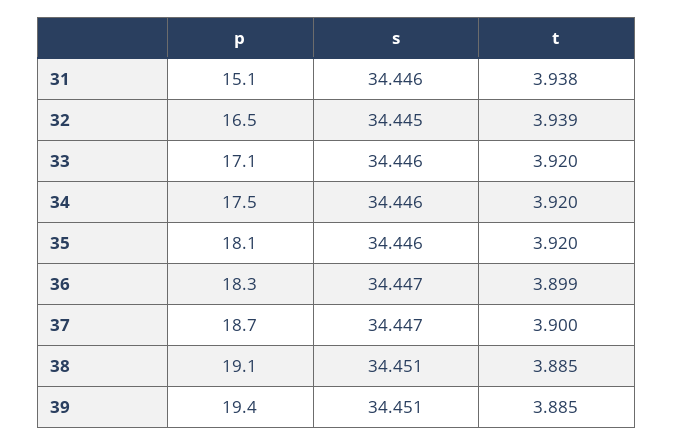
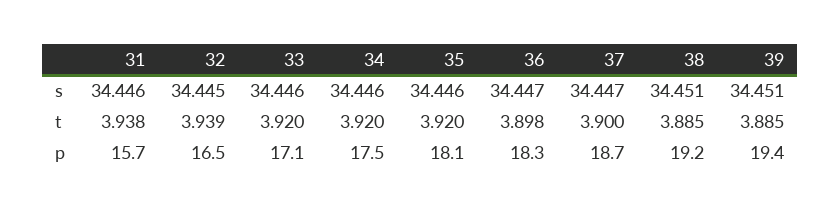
  {
    "p": {
-     "31": 15.1,
+     "31": 15.7,
      "32": 16.5,
      "33": 17.1,
      "34": 17.5,
      "35": 18.1,
      "36": 18.3,
      "37": 18.7,
-     "38": 19.1,
+     "38": 19.2,
      "39": 19.4
    },
    "s": {
      "31": 34.446,
      "32": 34.445,
      "33": 34.446,
      "34": 34.446,
      "35": 34.446,
      "36": 34.447,
      "37": 34.447,
      "38": 34.451,
      "39": 34.451
    },
    "t": {
      "31": 3.938,
      "32": 3.939,
      "33": 3.92,
      "34": 3.92,
      "35": 3.92,
-     "36": 3.899,
+     "36": 3.898,
      "37": 3.9,
      "38": 3.885,
      "39": 3.885
    }
  }

